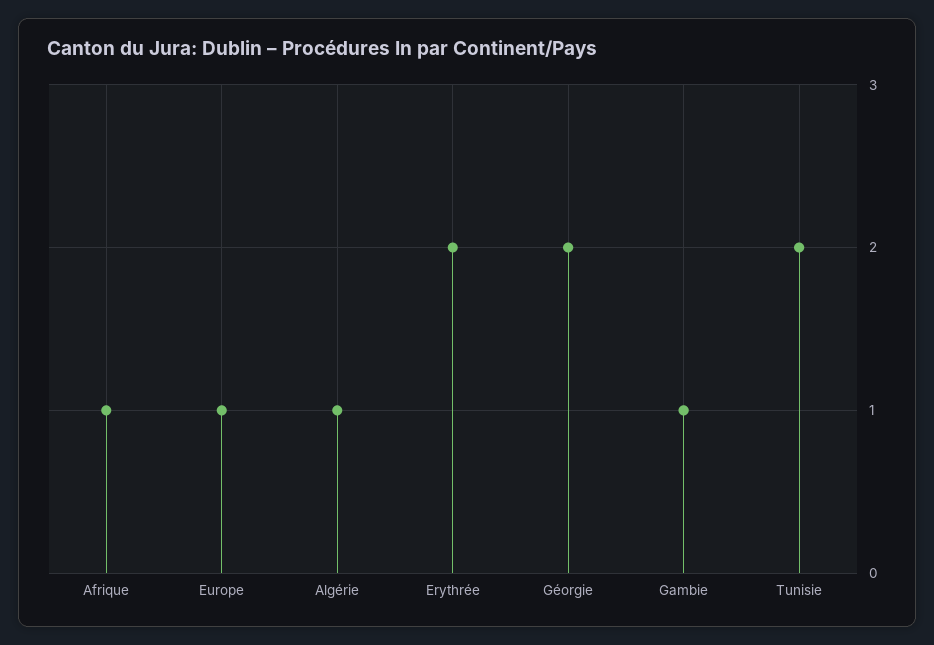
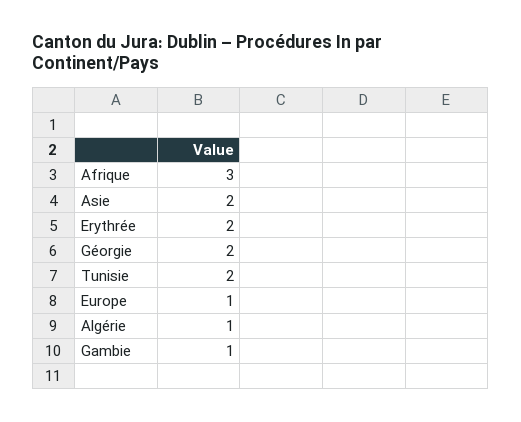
  {
-   "Afrique": 1,
+   "Afrique": 3,
    "Europe": 1,
    "Algérie": 1,
    "Erythrée": 2,
    "Géorgie": 2,
    "Gambie": 1,
-   "Tunisie": 2
+   "Tunisie": 2,
+   "Asie": 2
  }

